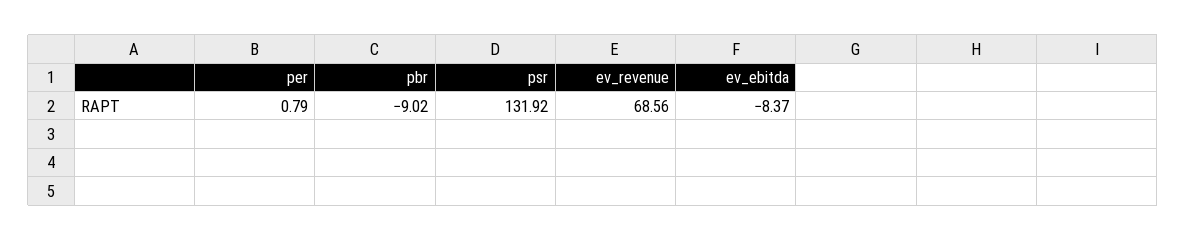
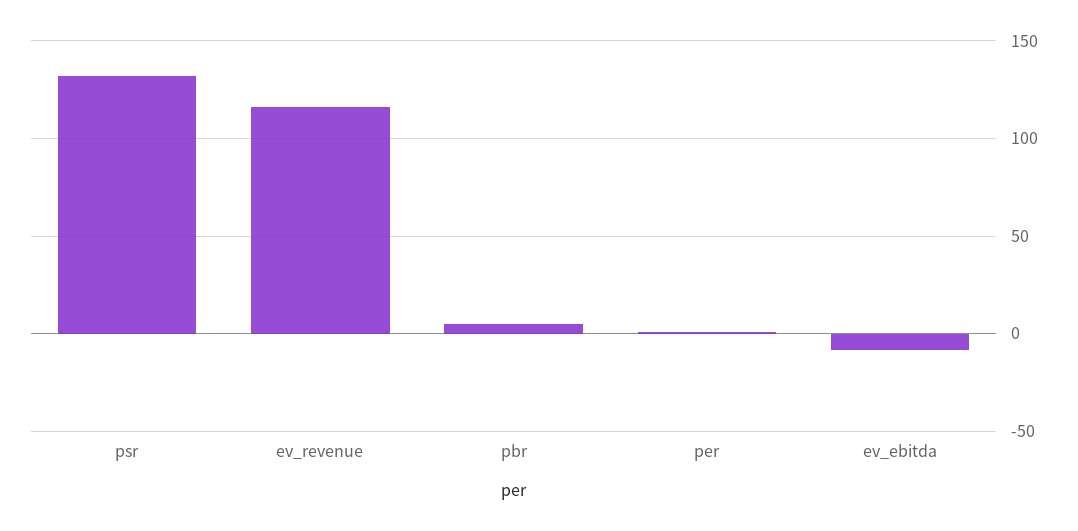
  {
    "per": 0.79,
-   "pbr": -9.02,
+   "pbr": 5,
    "psr": 131.92,
-   "ev_revenue": 68.56,
+   "ev_revenue": 115,
    "ev_ebitda": -8.37
  }

